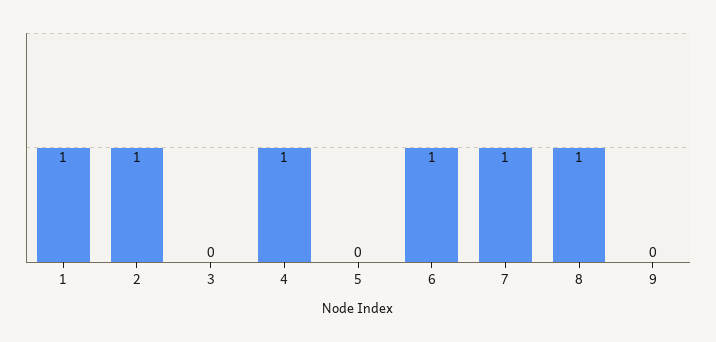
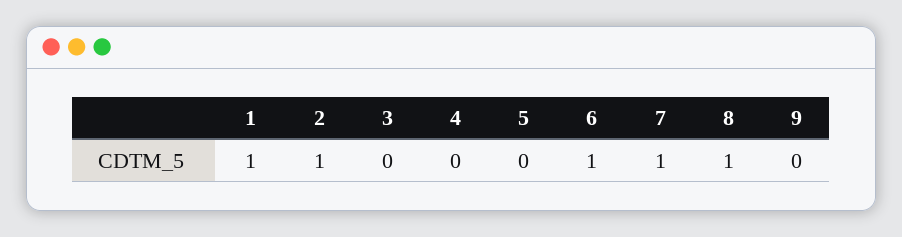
  {
    "1": 1,
    "2": 1,
    "3": 0,
-   "4": 1,
+   "4": 0,
    "5": 0,
    "6": 1,
    "7": 1,
    "8": 1,
    "9": 0
  }

